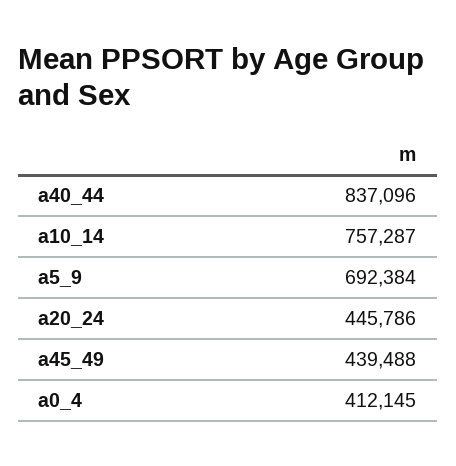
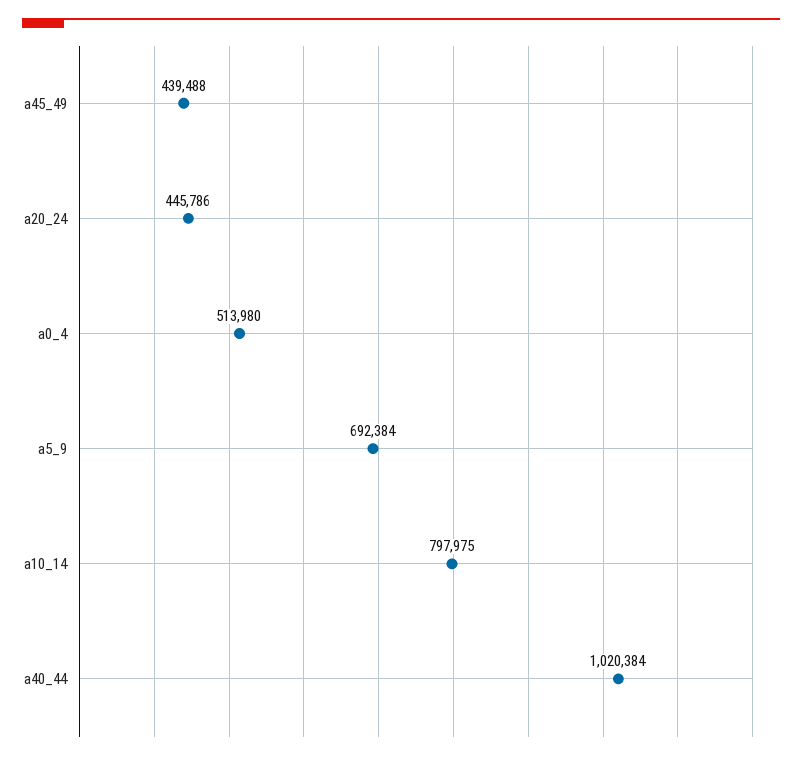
  {
-   "a40_44": 837096,
+   "a40_44": 1020384,
-   "a10_14": 757287,
+   "a10_14": 797975,
    "a5_9": 692384,
    "a20_24": 445786,
    "a45_49": 439488,
-   "a0_4": 412145
+   "a0_4": 513980
  }

